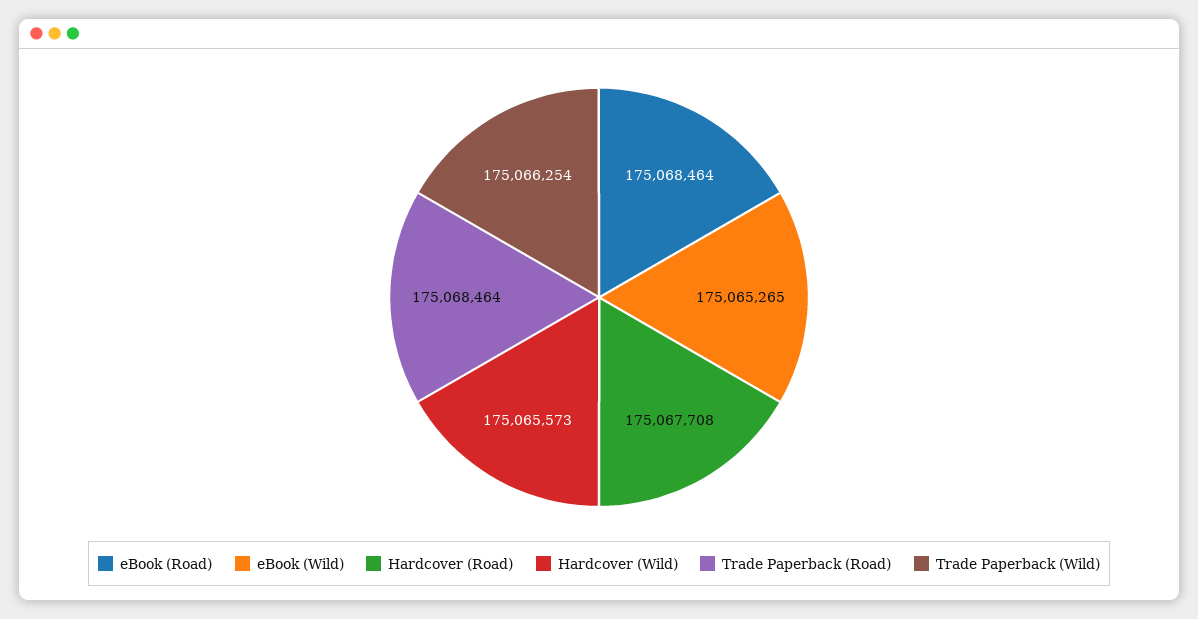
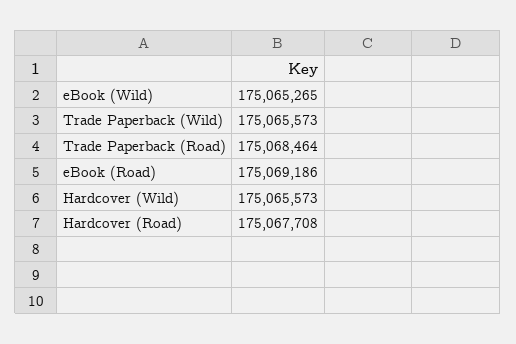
  {
-   "eBook (Road)": 175068464,
+   "eBook (Road)": 175069186,
    "eBook (Wild)": 175065265,
    "Hardcover (Road)": 175067708,
    "Hardcover (Wild)": 175065573,
    "Trade Paperback (Road)": 175068464,
-   "Trade Paperback (Wild)": 175066254
+   "Trade Paperback (Wild)": 175065573
  }

